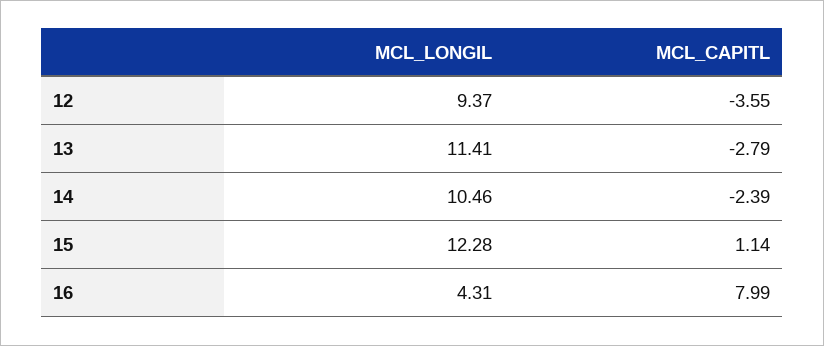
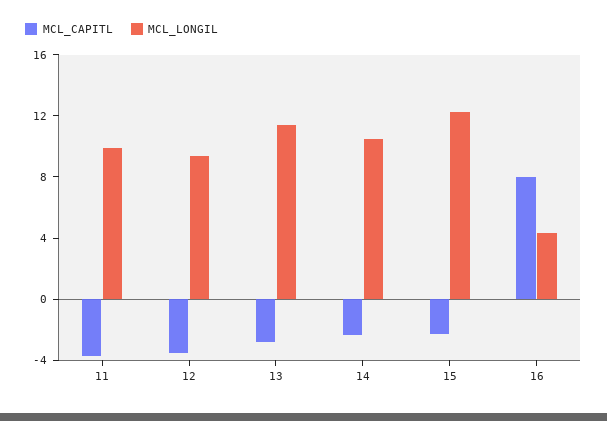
  {
    "MCL_LONGIL": {
      "12": 9.37,
      "13": 11.41,
      "14": 10.46,
      "15": 12.28,
-     "16": 4.31
+     "16": 4.31,
+     "11": 10
    },
    "MCL_CAPITL": {
      "12": -3.55,
      "13": -2.79,
      "14": -2.39,
-     "15": 1.14,
+     "15": -2,
-     "16": 7.99
+     "16": 7.99,
+     "11": -4
    }
  }

